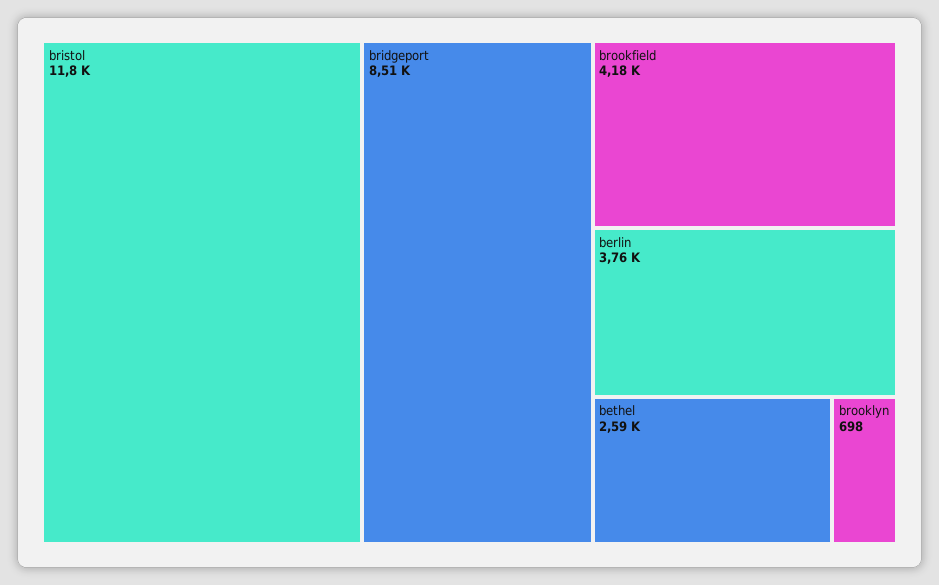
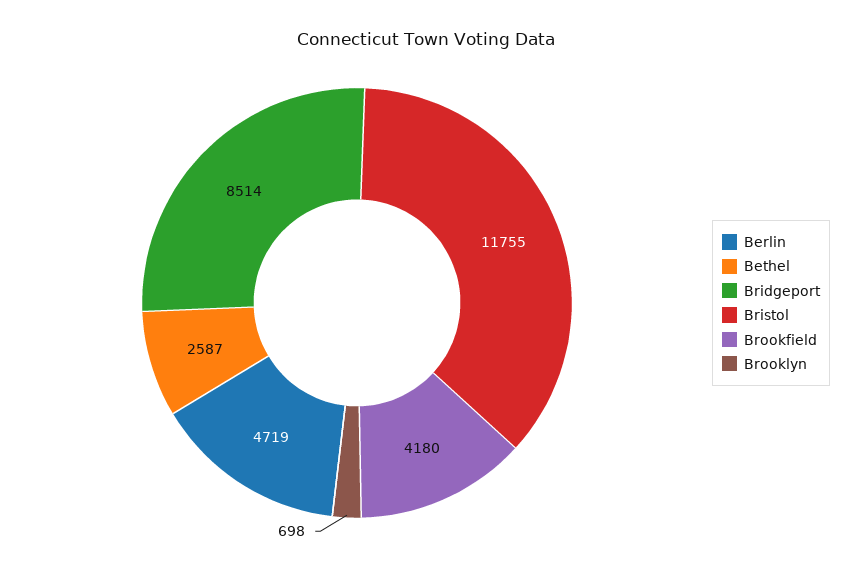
  {
    "bristol": 11755,
    "bridgeport": 8514,
    "brookfield": 4180,
-   "berlin": 3760,
+   "berlin": 4719,
    "bethel": 2587,
    "brooklyn": 698
  }

